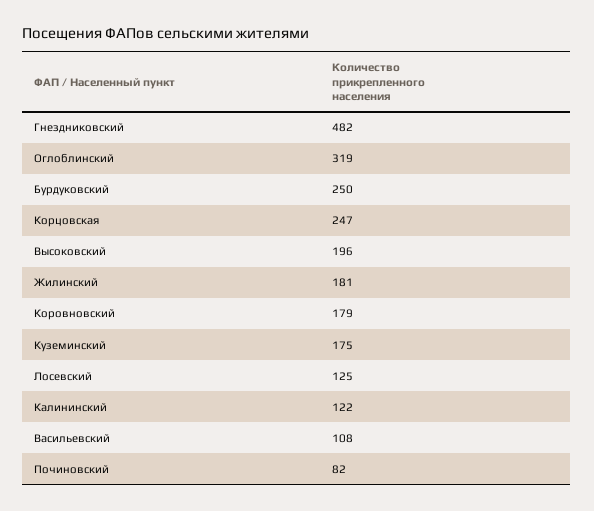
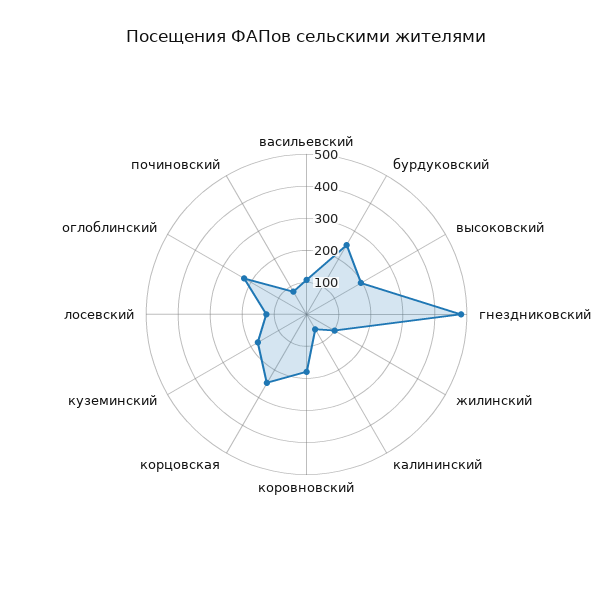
  {
    "Гнездниковский": 482,
-   "Оглоблинский": 319,
+   "Оглоблинский": 225,
    "Бурдуковский": 250,
    "Корцовская": 247,
    "Высоковский": 196,
-   "Жилинский": 181,
+   "Жилинский": 100,
    "Коровновский": 179,
    "Куземинский": 175,
    "Лосевский": 125,
-   "Калининский": 122,
+   "Калининский": 50,
    "Васильевский": 108,
    "Починовский": 82
  }

